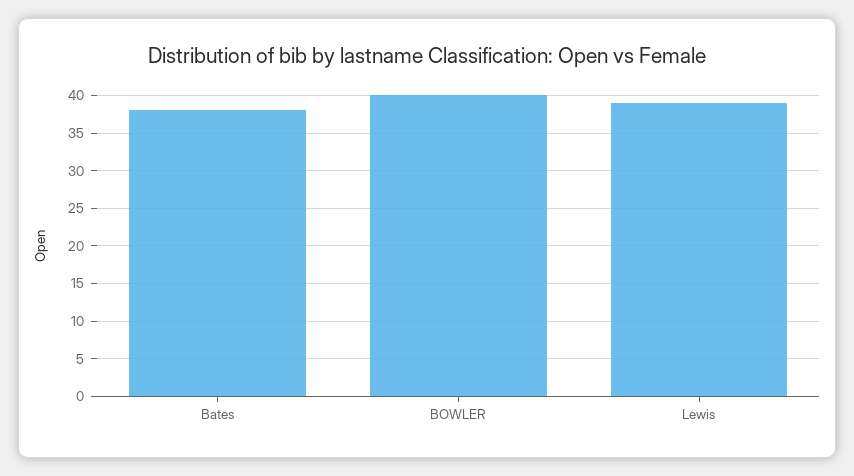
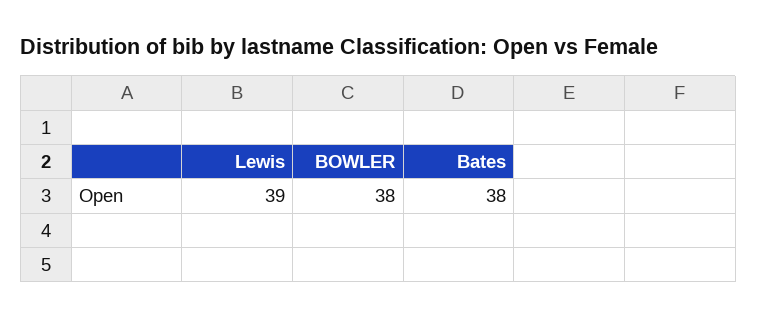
  {
    "Bates": 38,
-   "BOWLER": 40,
+   "BOWLER": 38,
    "Lewis": 39
  }

